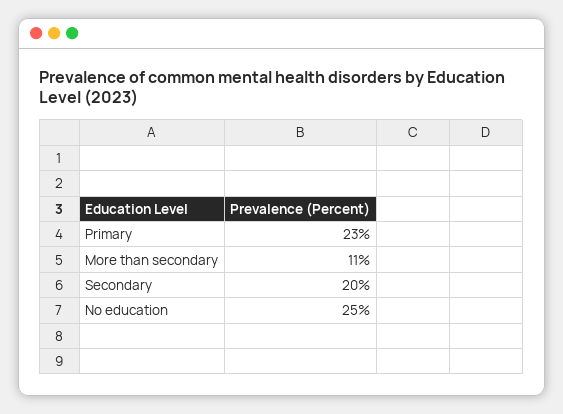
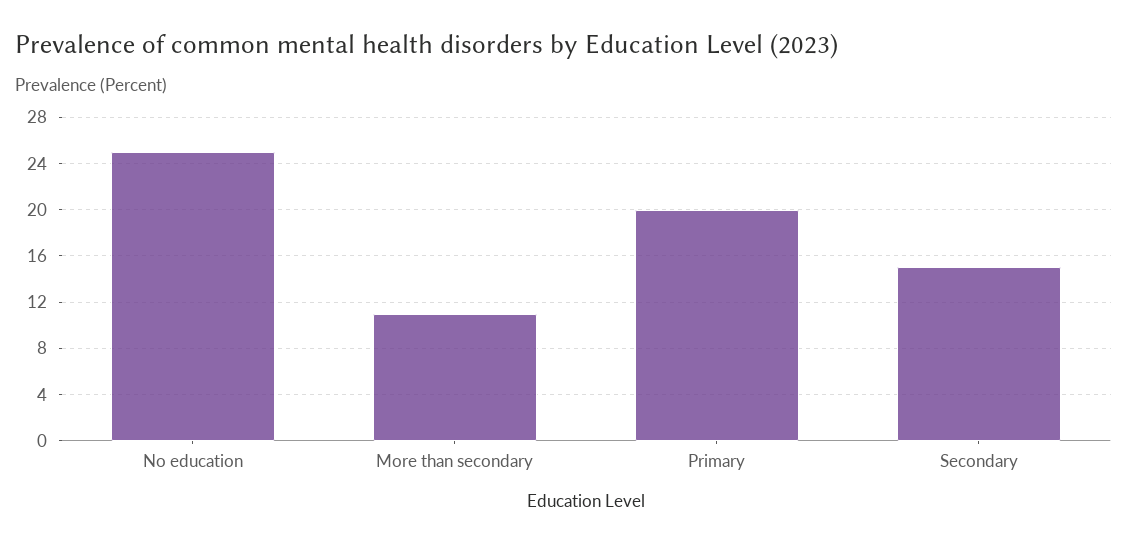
  {
-   "Primary": 23,
+   "Primary": 20,
    "More than secondary": 11,
-   "Secondary": 20,
+   "Secondary": 15,
    "No education": 25
  }

